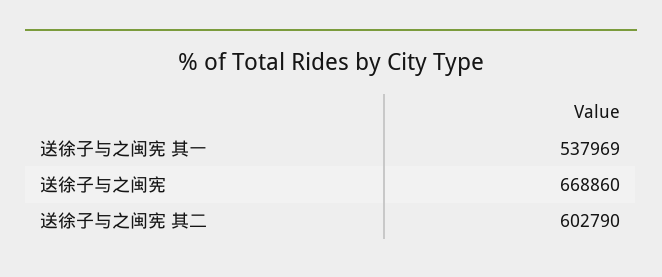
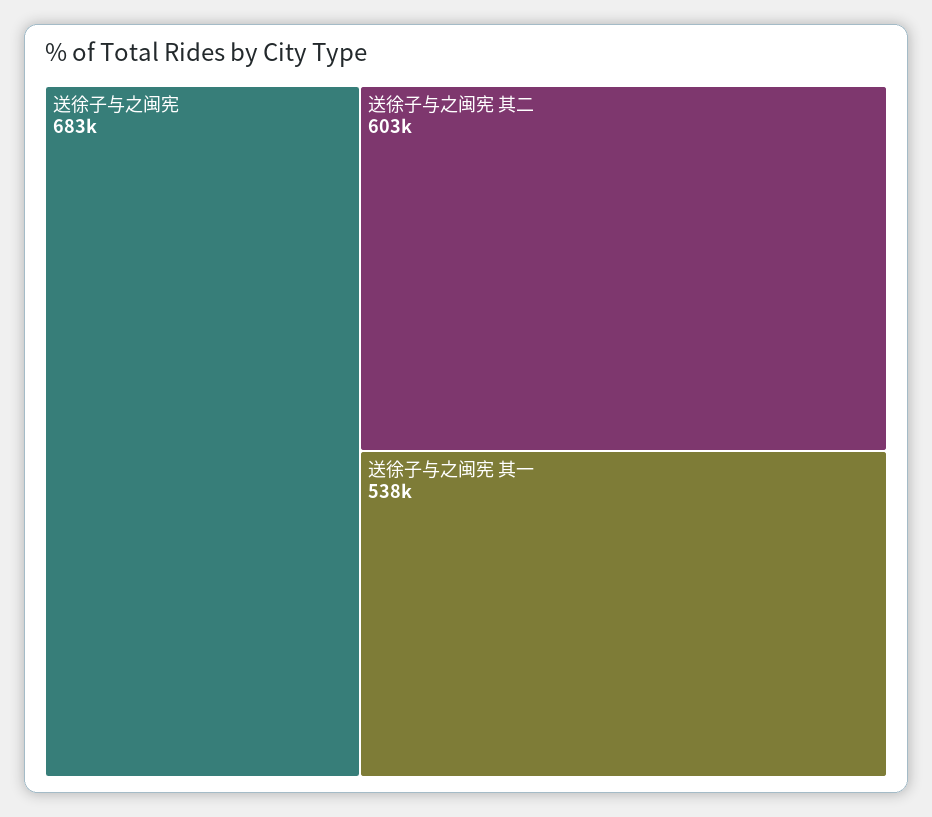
  {
    "送徐子与之闽宪 其一": 537969,
-   "送徐子与之闽宪": 668860,
+   "送徐子与之闽宪": 683000,
    "送徐子与之闽宪 其二": 602790
  }

